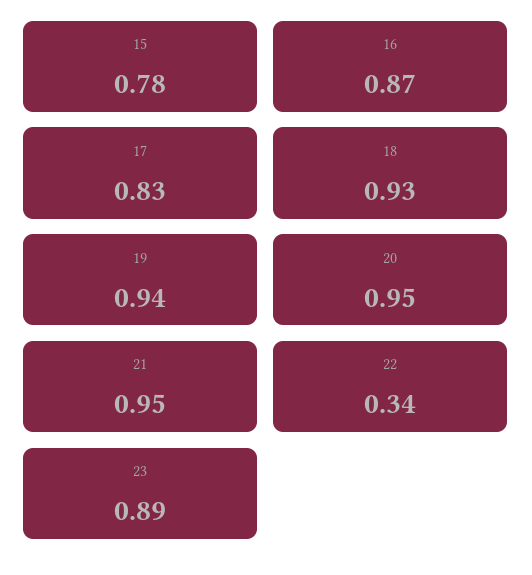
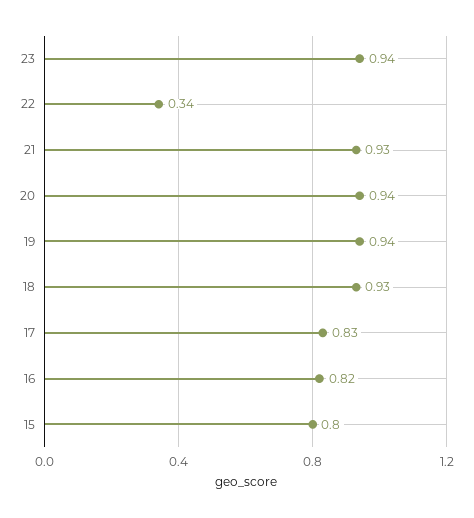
  {
-   "15": 0.78,
+   "15": 0.8,
-   "16": 0.87,
+   "16": 0.82,
    "17": 0.83,
    "18": 0.93,
    "19": 0.94,
-   "20": 0.95,
+   "20": 0.94,
-   "21": 0.95,
+   "21": 0.93,
    "22": 0.34,
-   "23": 0.89
+   "23": 0.94
  }

